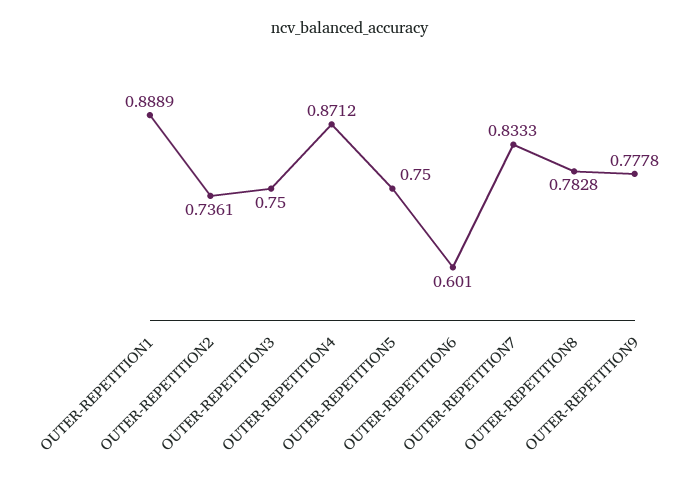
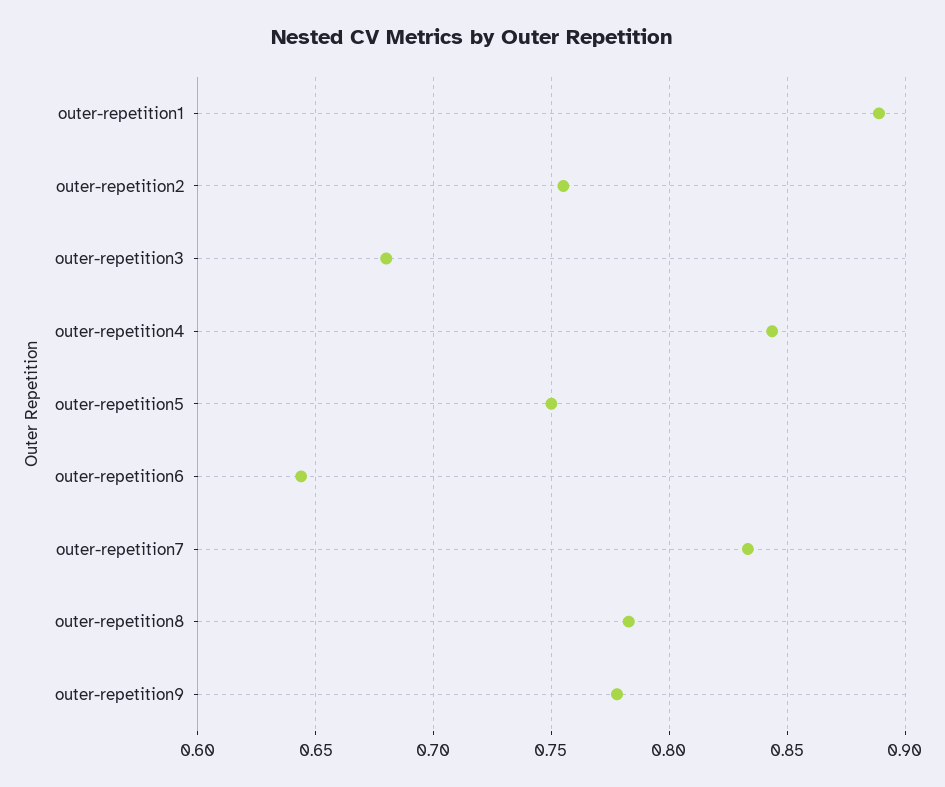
  {
    "OUTER-REPETITION1": 0.8889,
-   "OUTER-REPETITION2": 0.7361,
+   "OUTER-REPETITION2": 0.755,
-   "OUTER-REPETITION3": 0.75,
+   "OUTER-REPETITION3": 0.68,
-   "OUTER-REPETITION4": 0.8712,
+   "OUTER-REPETITION4": 0.845,
    "OUTER-REPETITION5": 0.75,
-   "OUTER-REPETITION6": 0.601,
+   "OUTER-REPETITION6": 0.645,
    "OUTER-REPETITION7": 0.8333,
    "OUTER-REPETITION8": 0.7828,
    "OUTER-REPETITION9": 0.7778
  }

